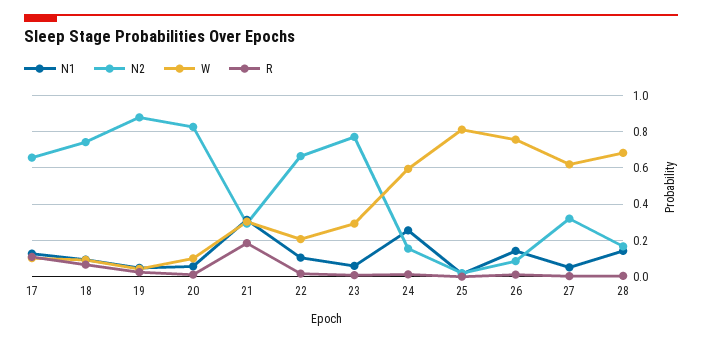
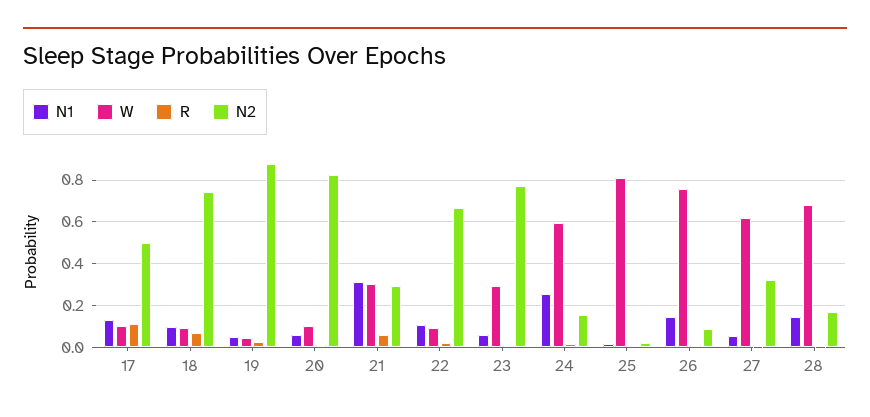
  {
    "N1": {
      "17": 0.15,
      "18": 0.1,
      "19": 0.05,
      "20": 0.05,
      "21": 0.3,
      "22": 0.1,
      "23": 0.05,
      "24": 0.25,
      "25": 0,
      "26": 0.15,
      "27": 0.05,
      "28": 0.15
    },
    "N2": {
-     "17": 0.65,
+     "17": 0.5,
      "18": 0.75,
      "19": 0.9,
      "20": 0.85,
      "21": 0.3,
      "22": 0.65,
      "23": 0.75,
      "24": 0.15,
      "25": 0,
      "26": 0.1,
      "27": 0.3,
      "28": 0.15
    },
    "W": {
      "17": 0.1,
      "18": 0.1,
      "19": 0.05,
      "20": 0.1,
      "21": 0.3,
-     "22": 0.2,
+     "22": 0.1,
      "23": 0.3,
      "24": 0.6,
      "25": 0.8,
      "26": 0.75,
      "27": 0.6,
      "28": 0.7
    },
    "R": {
      "17": 0.1,
      "18": 0.05,
      "19": 0.05,
      "20": 0,
-     "21": 0.2,
+     "21": 0.05,
      "22": 0,
      "23": 0,
      "24": 0,
      "25": 0,
      "26": 0,
      "27": 0,
      "28": 0
    }
  }

